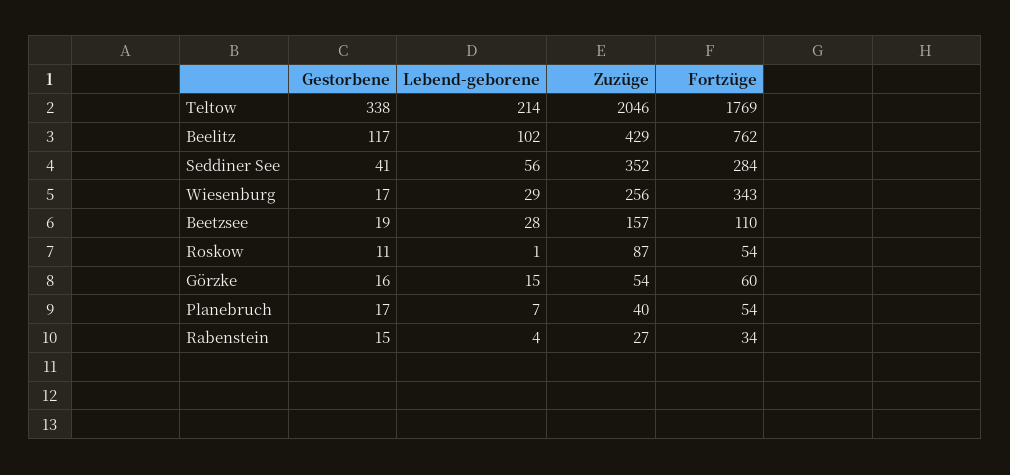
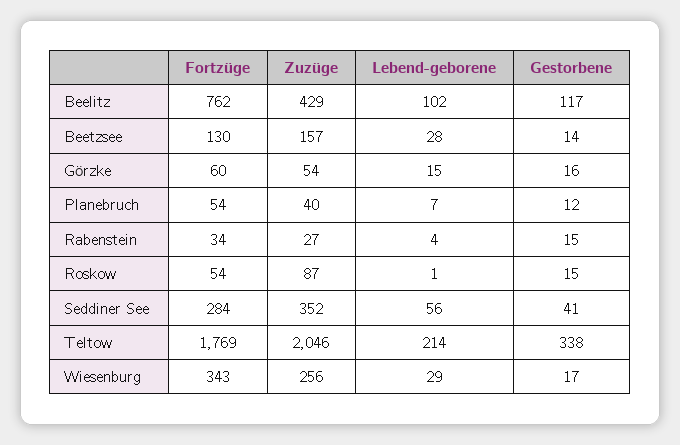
  {
    "Gestorbene": {
      "Teltow": 338,
      "Beelitz": 117,
      "Seddiner See": 41,
      "Wiesenburg": 17,
-     "Beetzsee": 19,
+     "Beetzsee": 14,
-     "Roskow": 11,
+     "Roskow": 15,
      "Görzke": 16,
-     "Planebruch": 17,
+     "Planebruch": 12,
      "Rabenstein": 15
    },
    "Lebend-geborene": {
      "Teltow": 214,
      "Beelitz": 102,
      "Seddiner See": 56,
      "Wiesenburg": 29,
      "Beetzsee": 28,
      "Roskow": 1,
      "Görzke": 15,
      "Planebruch": 7,
      "Rabenstein": 4
    },
    "Zuzüge": {
      "Teltow": 2046,
      "Beelitz": 429,
      "Seddiner See": 352,
      "Wiesenburg": 256,
      "Beetzsee": 157,
      "Roskow": 87,
      "Görzke": 54,
      "Planebruch": 40,
      "Rabenstein": 27
    },
    "Fortzüge": {
      "Teltow": 1769,
      "Beelitz": 762,
      "Seddiner See": 284,
      "Wiesenburg": 343,
-     "Beetzsee": 110,
+     "Beetzsee": 130,
      "Roskow": 54,
      "Görzke": 60,
      "Planebruch": 54,
      "Rabenstein": 34
    }
  }

